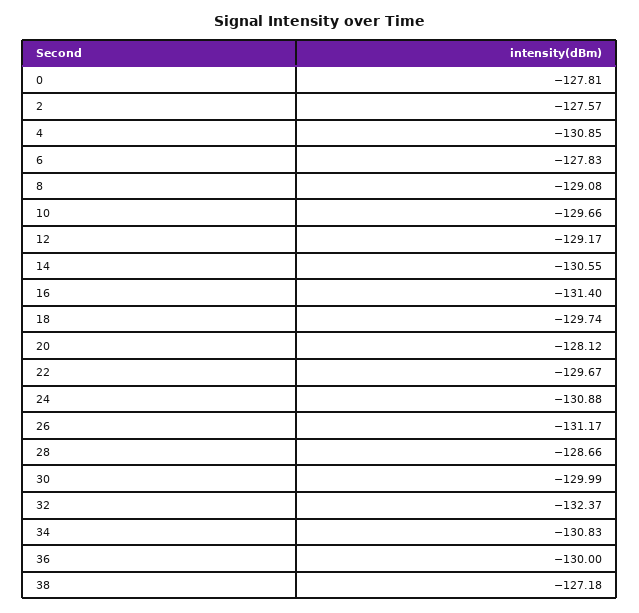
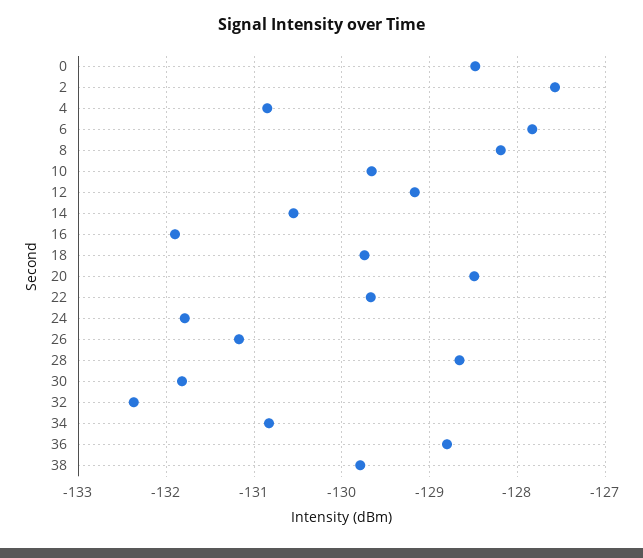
  {
-   "0": -127.81,
+   "0": -128.5,
    "2": -127.57,
    "4": -130.85,
    "6": -127.83,
-   "8": -129.08,
+   "8": -128.2,
    "10": -129.66,
    "12": -129.17,
    "14": -130.55,
-   "16": -131.4,
+   "16": -131.9,
    "18": -129.74,
-   "20": -128.12,
+   "20": -128.5,
    "22": -129.67,
-   "24": -130.88,
+   "24": -131.8,
    "26": -131.17,
    "28": -128.66,
-   "30": -129.99,
+   "30": -131.8,
    "32": -132.37,
    "34": -130.83,
-   "36": -130,
+   "36": -128.8,
-   "38": -127.18
+   "38": -129.8
  }

